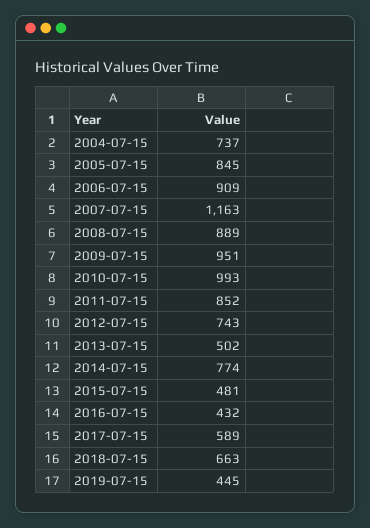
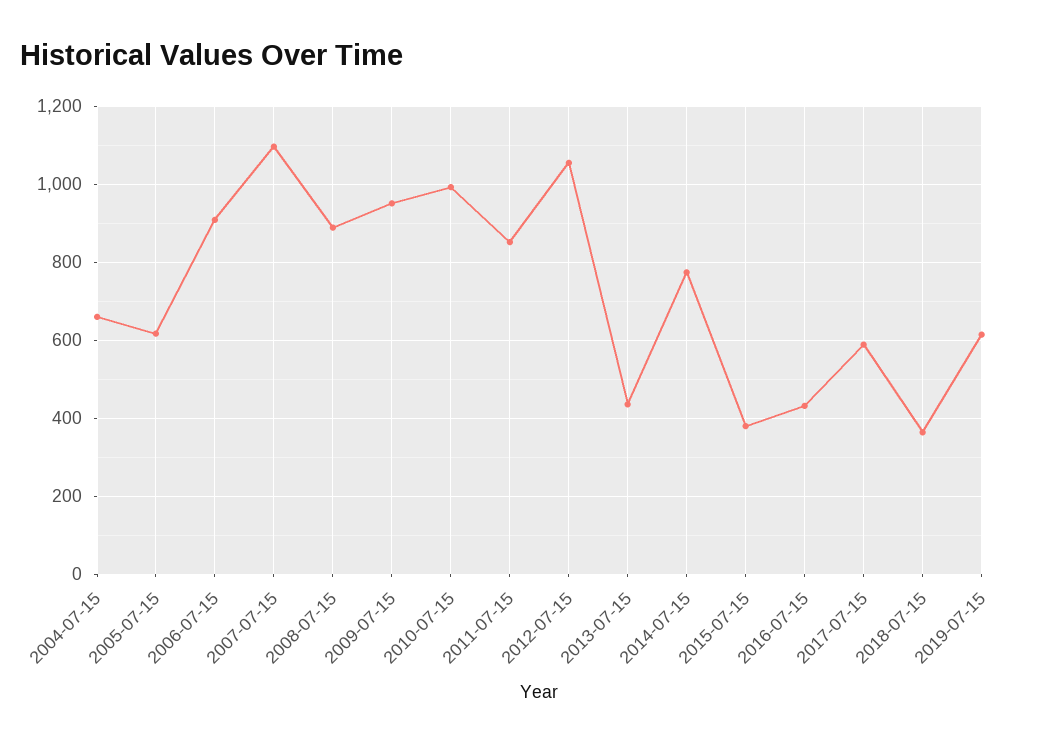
  {
-   "2004-07-15": 737,
+   "2004-07-15": 660,
-   "2005-07-15": 845,
+   "2005-07-15": 620,
    "2006-07-15": 909,
-   "2007-07-15": 1163,
+   "2007-07-15": 1100,
    "2008-07-15": 889,
    "2009-07-15": 951,
    "2010-07-15": 993,
    "2011-07-15": 852,
-   "2012-07-15": 743,
+   "2012-07-15": 1060,
-   "2013-07-15": 502,
+   "2013-07-15": 440,
    "2014-07-15": 774,
-   "2015-07-15": 481,
+   "2015-07-15": 380,
    "2016-07-15": 432,
    "2017-07-15": 589,
-   "2018-07-15": 663,
+   "2018-07-15": 360,
-   "2019-07-15": 445
+   "2019-07-15": 620
  }

